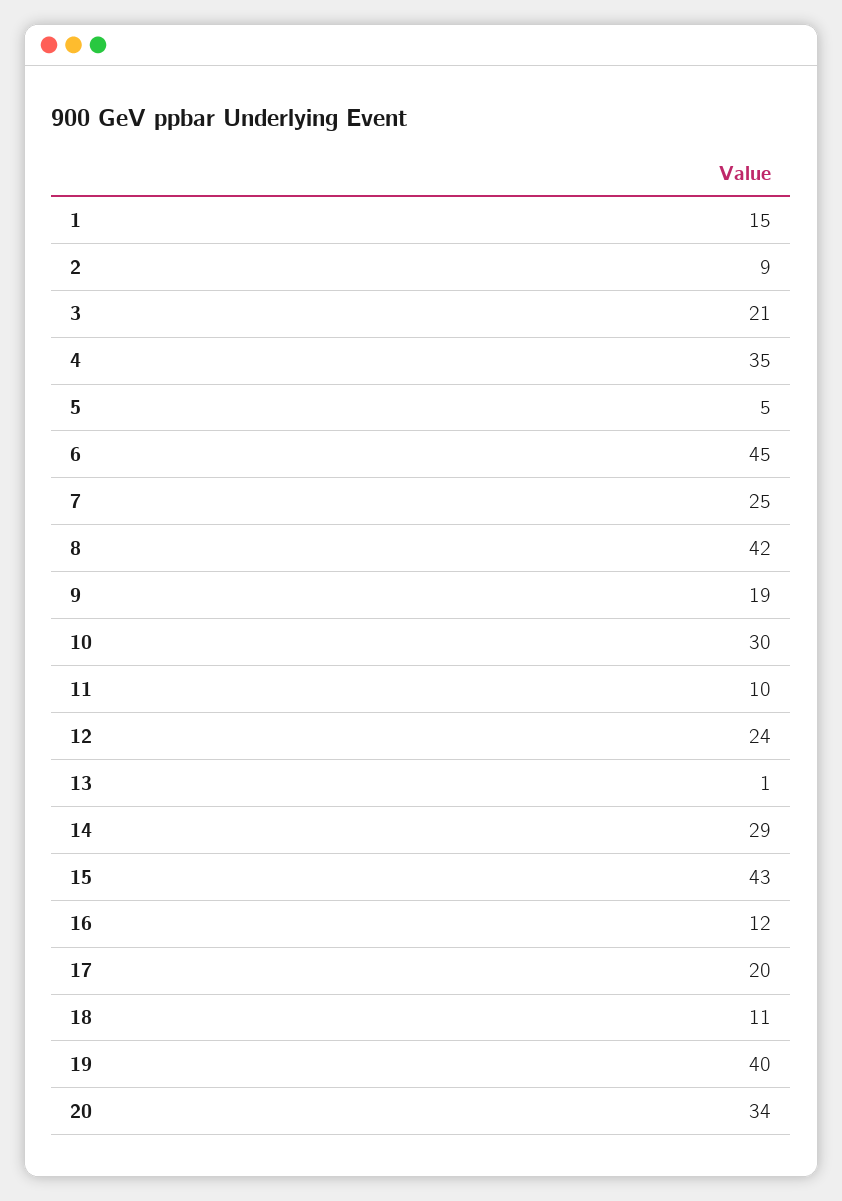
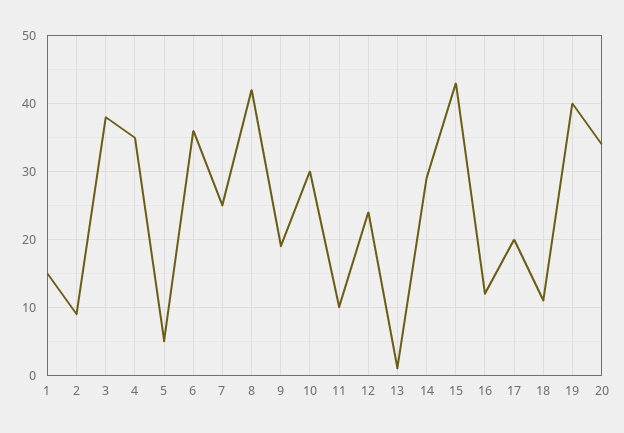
  {
    "1": 15,
    "2": 9,
-   "3": 21,
+   "3": 38,
    "4": 35,
    "5": 5,
-   "6": 45,
+   "6": 36,
    "7": 25,
    "8": 42,
    "9": 19,
    "10": 30,
    "11": 10,
    "12": 24,
    "13": 1,
    "14": 29,
    "15": 43,
    "16": 12,
    "17": 20,
    "18": 11,
    "19": 40,
    "20": 34
  }

